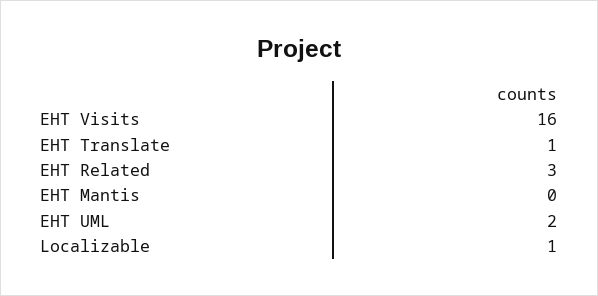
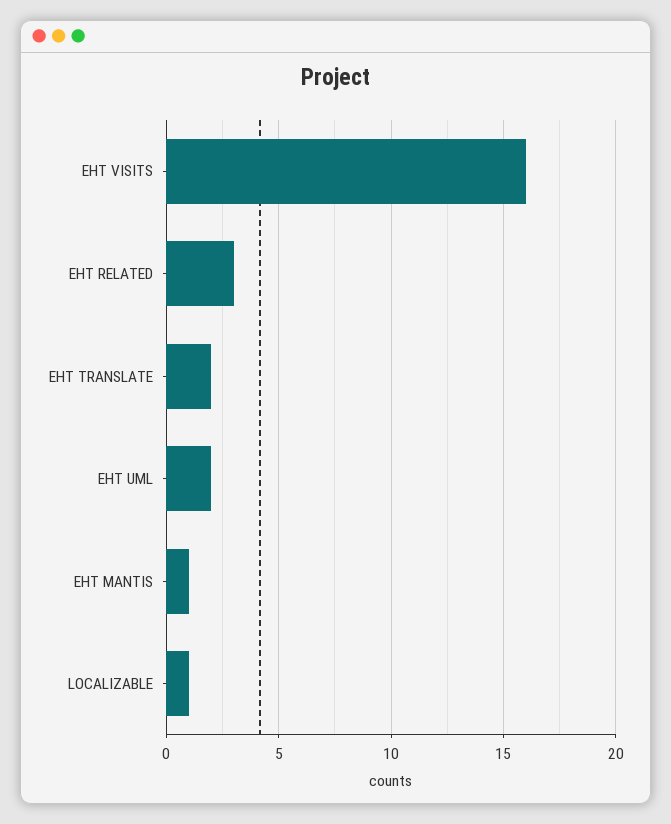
  {
    "EHT Visits": 16,
-   "EHT Translate": 1,
+   "EHT Translate": 2,
    "EHT Related": 3,
-   "EHT Mantis": 0,
+   "EHT Mantis": 1,
    "EHT UML": 2,
    "Localizable": 1
  }

